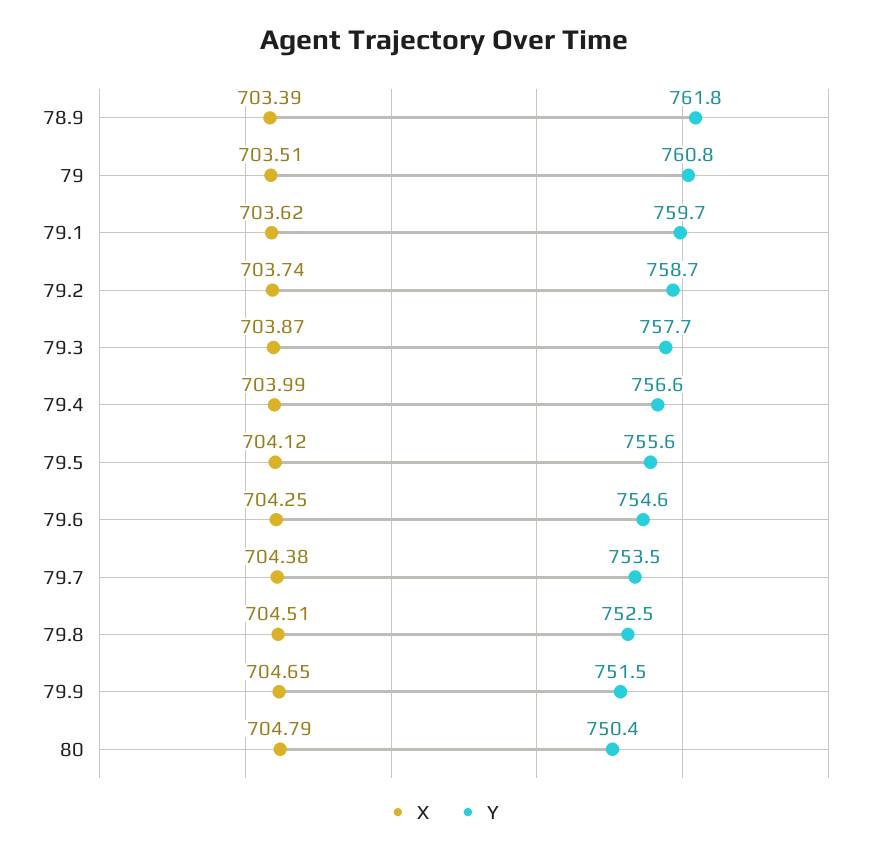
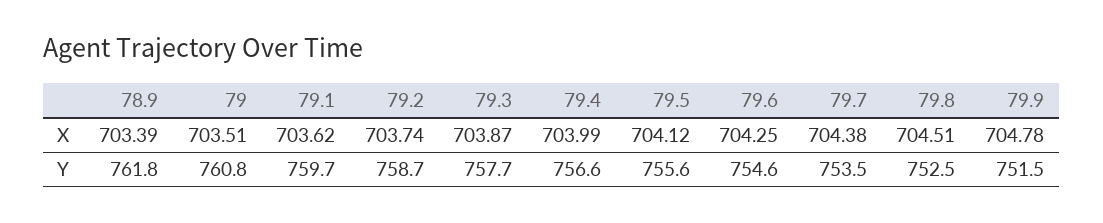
  {
    "X": {
      "78.9": 703.39,
      "79": 703.51,
      "79.1": 703.62,
      "79.2": 703.74,
      "79.3": 703.87,
      "79.4": 703.99,
      "79.5": 704.12,
      "79.6": 704.25,
      "79.7": 704.38,
      "79.8": 704.51,
-     "79.9": 704.65,
+     "79.9": 704.78
-     "80": 704.79
    },
    "Y": {
      "78.9": 761.8,
      "79": 760.8,
      "79.1": 759.7,
      "79.2": 758.7,
      "79.3": 757.7,
      "79.4": 756.6,
      "79.5": 755.6,
      "79.6": 754.6,
      "79.7": 753.5,
      "79.8": 752.5,
-     "79.9": 751.5,
+     "79.9": 751.5
-     "80": 750.4
    }
  }

